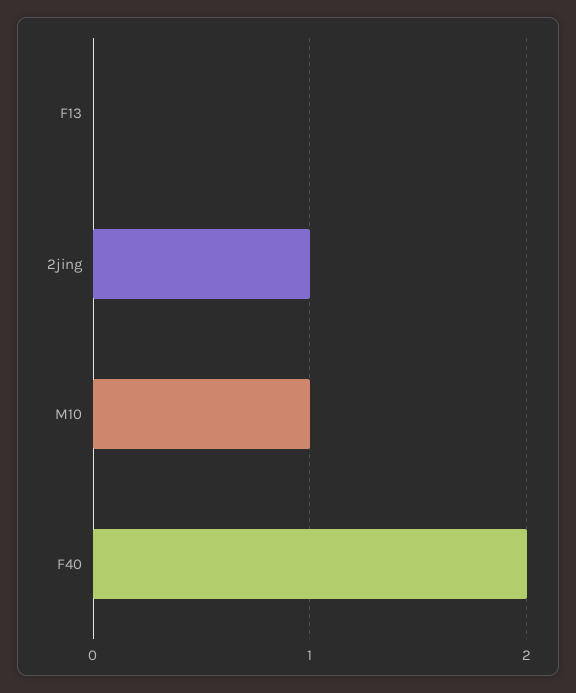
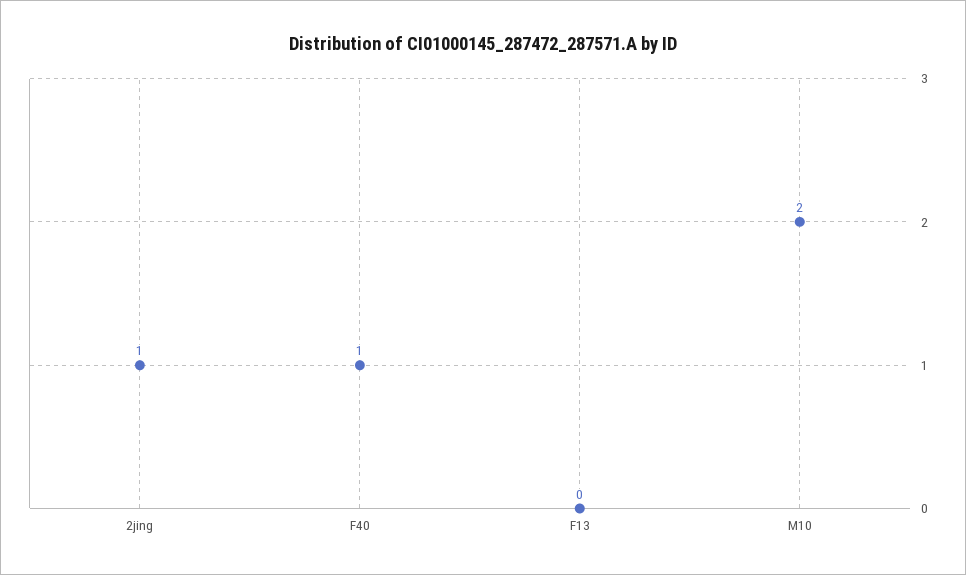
  {
    "F13": 0,
    "2jing": 1,
-   "M10": 1,
+   "M10": 2,
-   "F40": 2
+   "F40": 1
  }

